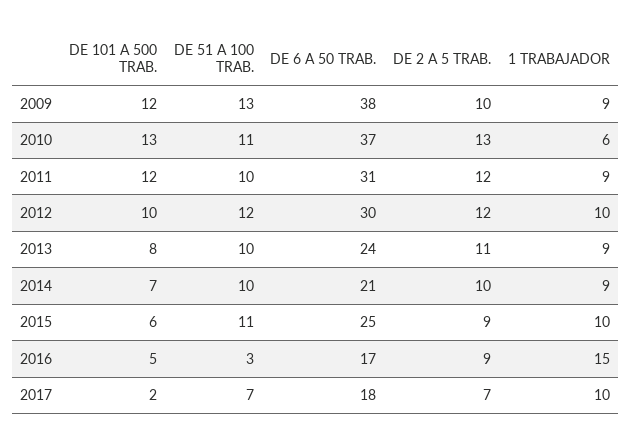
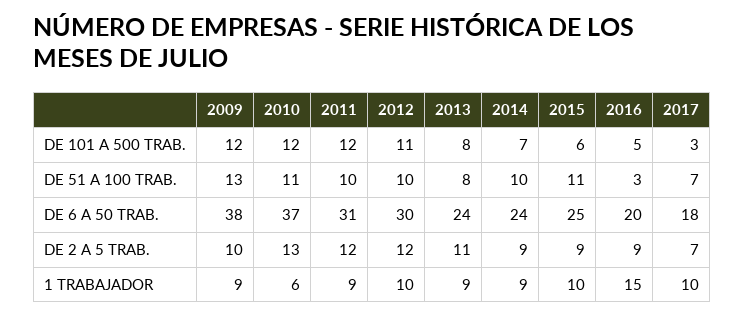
  {
    "DE 101 A 500 TRAB.": {
      "2009": 12,
-     "2010": 13,
+     "2010": 12,
      "2011": 12,
-     "2012": 10,
+     "2012": 11,
      "2013": 8,
      "2014": 7,
      "2015": 6,
      "2016": 5,
-     "2017": 2
+     "2017": 3
    },
    "DE 51 A 100 TRAB.": {
      "2009": 13,
      "2010": 11,
      "2011": 10,
-     "2012": 12,
+     "2012": 10,
-     "2013": 10,
+     "2013": 8,
      "2014": 10,
      "2015": 11,
      "2016": 3,
      "2017": 7
    },
    "DE 6 A 50 TRAB.": {
      "2009": 38,
      "2010": 37,
      "2011": 31,
      "2012": 30,
      "2013": 24,
-     "2014": 21,
+     "2014": 24,
      "2015": 25,
-     "2016": 17,
+     "2016": 20,
      "2017": 18
    },
    "DE 2 A 5 TRAB.": {
      "2009": 10,
      "2010": 13,
      "2011": 12,
      "2012": 12,
      "2013": 11,
-     "2014": 10,
+     "2014": 9,
      "2015": 9,
      "2016": 9,
      "2017": 7
    },
    "1 TRABAJADOR": {
      "2009": 9,
      "2010": 6,
      "2011": 9,
      "2012": 10,
      "2013": 9,
      "2014": 9,
      "2015": 10,
      "2016": 15,
      "2017": 10
    }
  }

